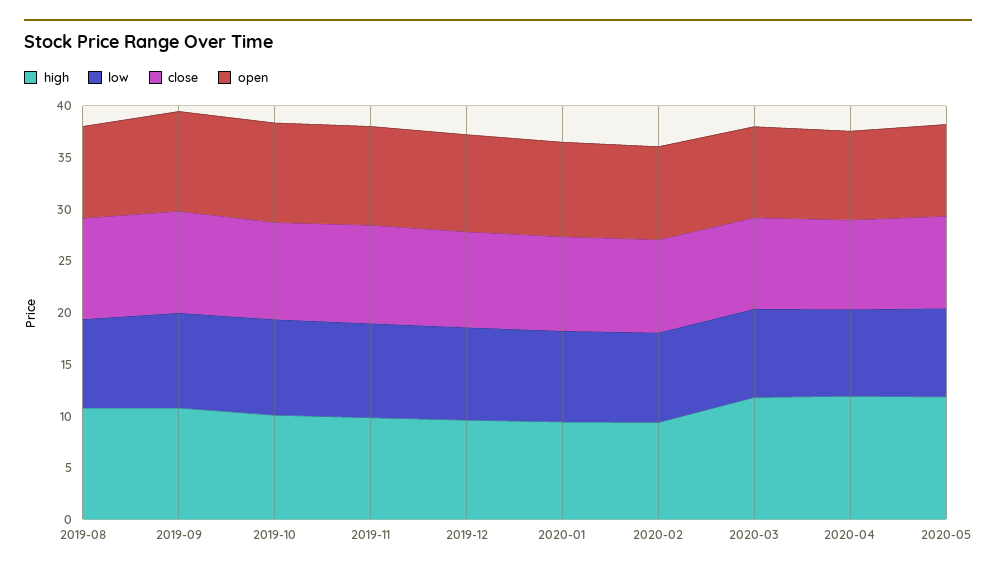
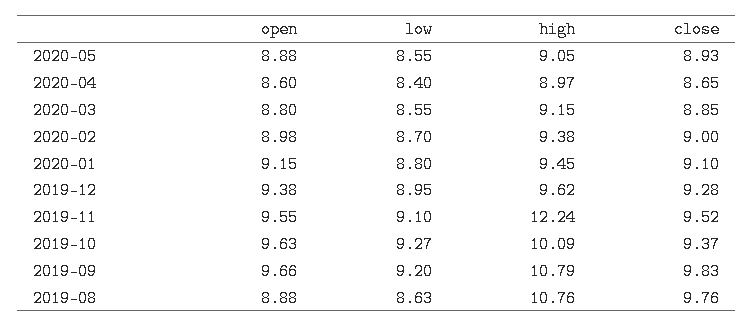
  {
    "high": {
      "2019-08": 10.76,
      "2019-09": 10.79,
      "2019-10": 10.09,
-     "2019-11": 10,
+     "2019-11": 12.24,
      "2019-12": 9.62,
      "2020-01": 9.45,
      "2020-02": 9.38,
-     "2020-03": 12,
+     "2020-03": 9.15,
-     "2020-04": 12,
+     "2020-04": 8.97,
-     "2020-05": 12
+     "2020-05": 9.05
    },
    "low": {
      "2019-08": 8.63,
      "2019-09": 9.2,
      "2019-10": 9.27,
      "2019-11": 9.1,
      "2019-12": 8.95,
      "2020-01": 8.8,
      "2020-02": 8.7,
      "2020-03": 8.55,
      "2020-04": 8.4,
      "2020-05": 8.55
    },
    "close": {
      "2019-08": 9.76,
      "2019-09": 9.83,
      "2019-10": 9.37,
      "2019-11": 9.52,
      "2019-12": 9.28,
      "2020-01": 9.1,
      "2020-02": 9,
      "2020-03": 8.85,
      "2020-04": 8.65,
      "2020-05": 8.93
    },
    "open": {
      "2019-08": 8.88,
      "2019-09": 9.66,
      "2019-10": 9.63,
      "2019-11": 9.55,
      "2019-12": 9.38,
      "2020-01": 9.15,
      "2020-02": 8.98,
      "2020-03": 8.8,
      "2020-04": 8.6,
      "2020-05": 8.88
    }
  }

